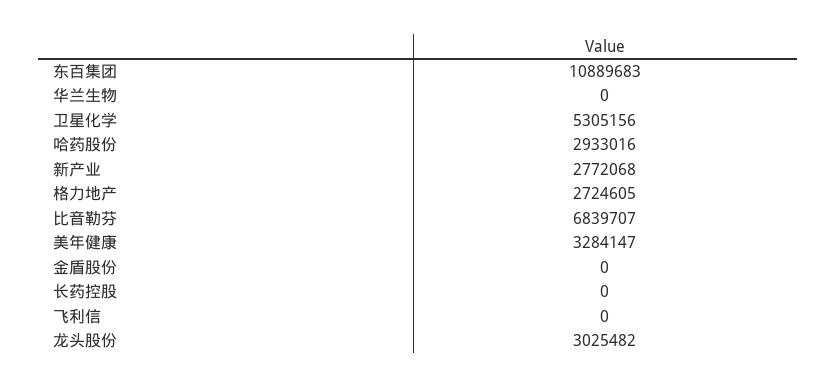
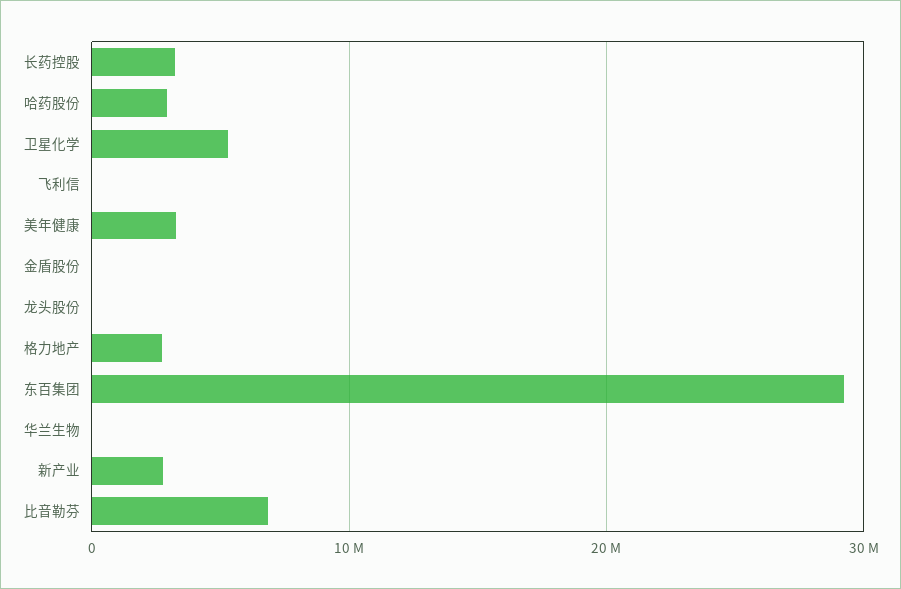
  {
-   "东百集团": 10889683,
+   "东百集团": 29000000,
    "华兰生物": 0,
    "卫星化学": 5305156,
    "哈药股份": 2933016,
    "新产业": 2772068,
    "格力地产": 2724605,
    "比音勒芬": 6839707,
    "美年健康": 3284147,
    "金盾股份": 0,
-   "长药控股": 0,
+   "长药控股": 3000000,
    "飞利信": 0,
-   "龙头股份": 3025482
+   "龙头股份": 0
  }

